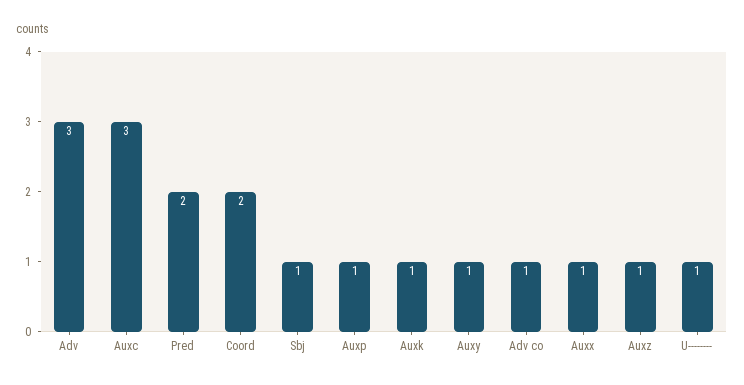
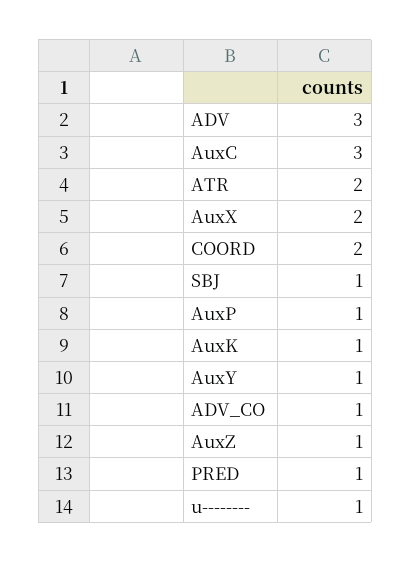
  {
    "Adv": 3,
    "Auxc": 3,
-   "Pred": 2,
+   "Pred": 1,
    "Coord": 2,
    "Sbj": 1,
    "Auxp": 1,
    "Auxk": 1,
    "Auxy": 1,
    "Adv co": 1,
-   "Auxx": 1,
+   "Auxx": 2,
    "Auxz": 1,
-   "U--------": 1
+   "U--------": 1,
+   "ATR": 2
  }

